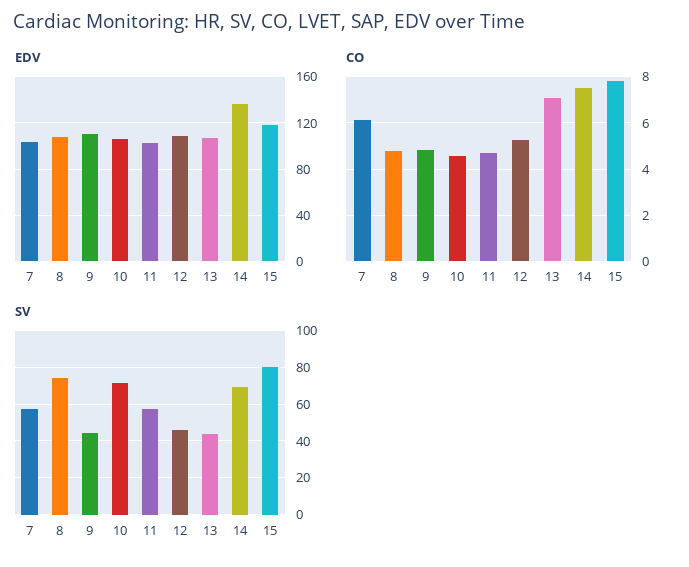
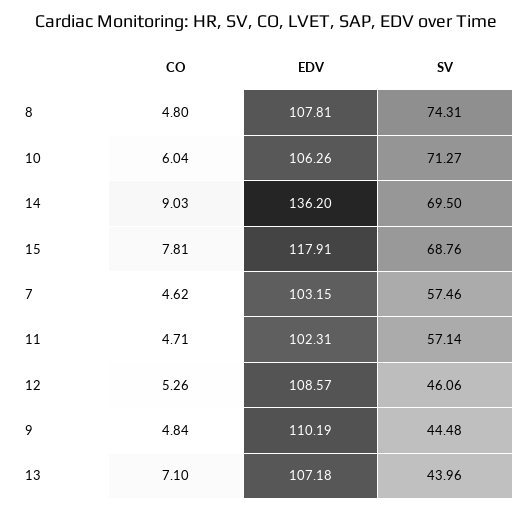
  {
    "EDV": {
      "7": 103.15,
      "8": 107.81,
      "9": 110.19,
      "10": 106.26,
      "11": 102.31,
      "12": 108.57,
      "13": 107.18,
      "14": 136.2,
      "15": 117.91
    },
    "CO": {
-     "7": 6,
+     "7": 4.62,
      "8": 4.8,
      "9": 4.84,
-     "10": 4.5,
+     "10": 6.04,
      "11": 4.71,
      "12": 5.26,
      "13": 7.1,
-     "14": 7.5,
+     "14": 9.03,
      "15": 7.81
    },
    "SV": {
      "7": 57.46,
      "8": 74.31,
      "9": 44.48,
      "10": 71.27,
      "11": 57.14,
      "12": 46.06,
      "13": 43.96,
      "14": 69.5,
-     "15": 80
+     "15": 68.76
    }
  }

